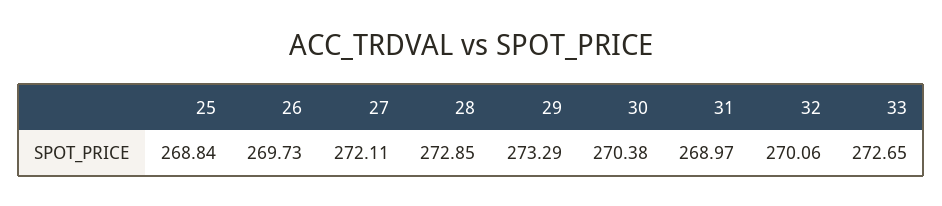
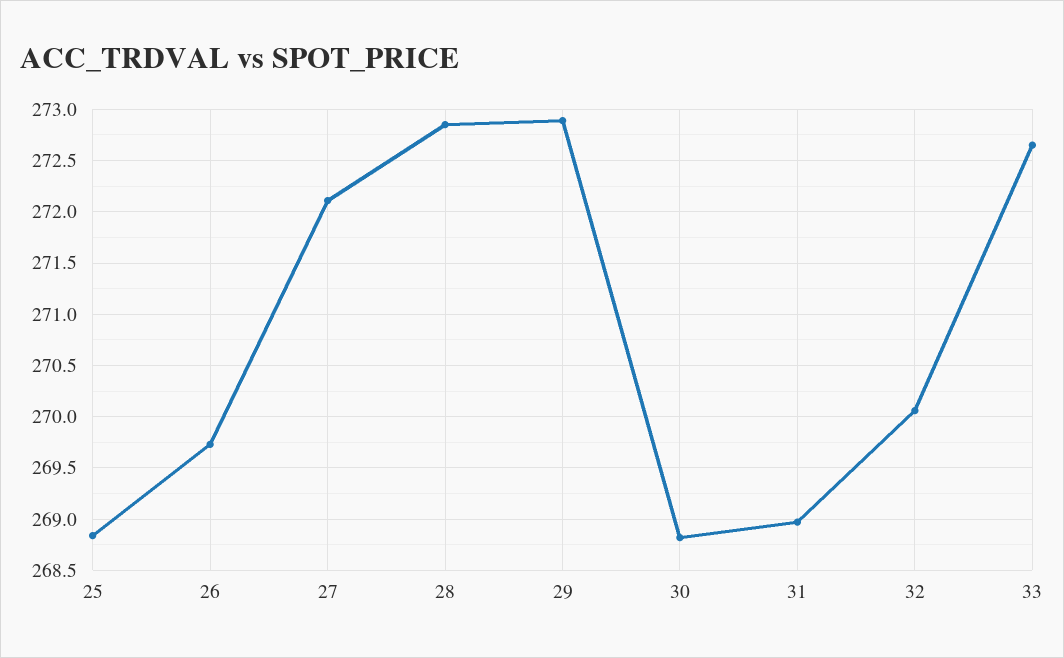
  {
    "25": 268.84,
    "26": 269.73,
    "27": 272.11,
    "28": 272.85,
-   "29": 273.29,
+   "29": 272.9,
-   "30": 270.38,
+   "30": 268.8,
    "31": 268.97,
    "32": 270.06,
    "33": 272.65
  }

